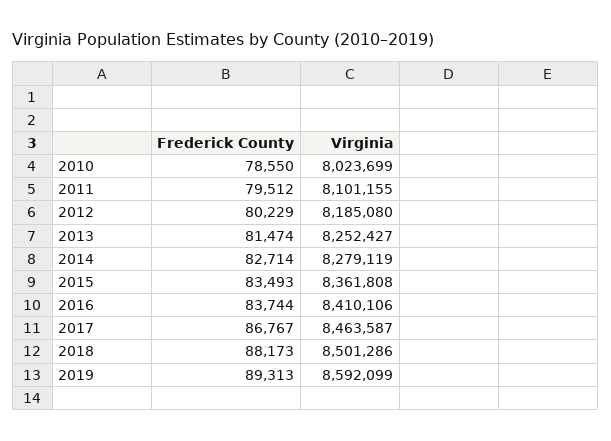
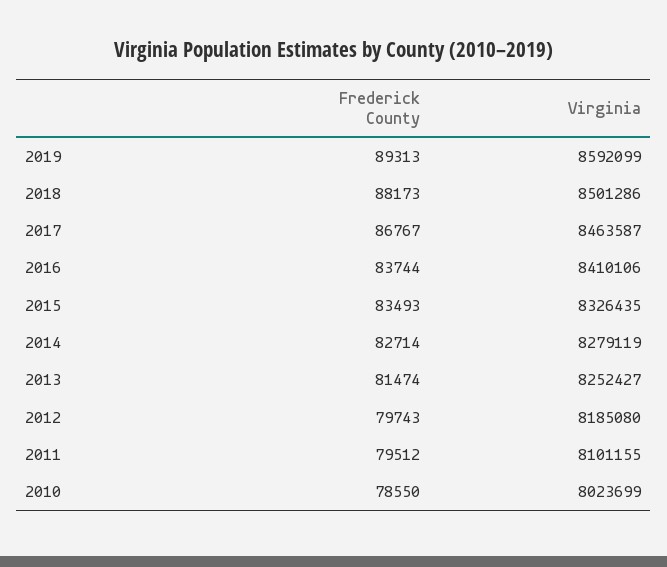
  {
    "Frederick County": {
      "2010": 78550,
      "2011": 79512,
-     "2012": 80229,
+     "2012": 79743,
      "2013": 81474,
      "2014": 82714,
      "2015": 83493,
      "2016": 83744,
      "2017": 86767,
      "2018": 88173,
      "2019": 89313
    },
    "Virginia": {
      "2010": 8023699,
      "2011": 8101155,
      "2012": 8185080,
      "2013": 8252427,
      "2014": 8279119,
-     "2015": 8361808,
+     "2015": 8326435,
      "2016": 8410106,
      "2017": 8463587,
      "2018": 8501286,
      "2019": 8592099
    }
  }

